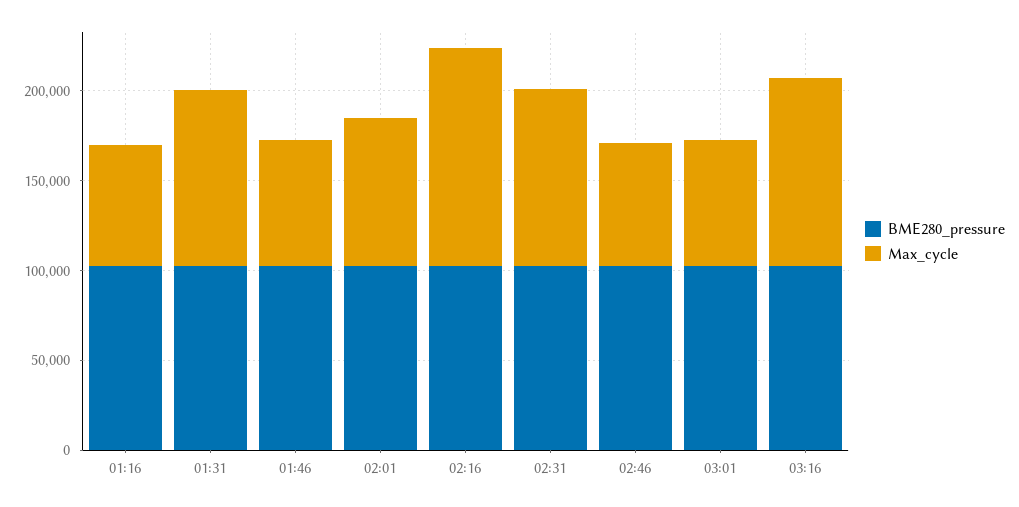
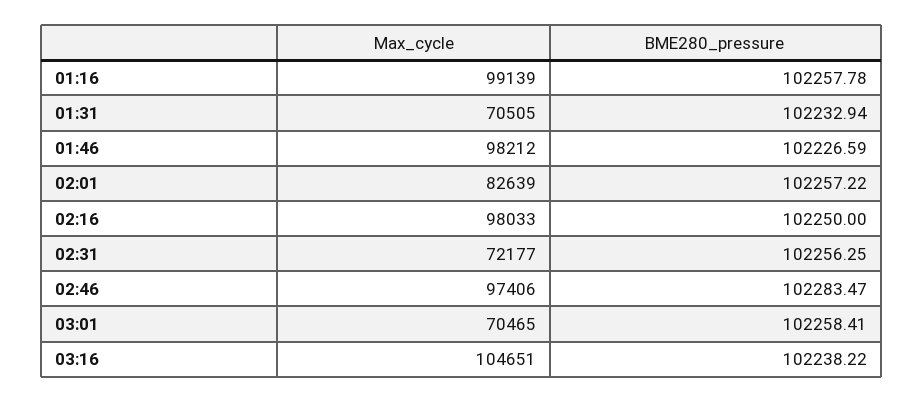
  {
    "BME280_pressure": {
      "01:16": 102257.78,
      "01:31": 102232.94,
      "01:46": 102226.59,
      "02:01": 102257.22,
      "02:16": 102250,
      "02:31": 102256.25,
      "02:46": 102283.47,
      "03:01": 102258.41,
      "03:16": 102238.22
    },
    "Max_cycle": {
-     "01:16": 70000,
+     "01:16": 99139,
-     "01:31": 100000,
+     "01:31": 70505,
-     "01:46": 70000,
+     "01:46": 98212,
      "02:01": 82639,
-     "02:16": 120000,
+     "02:16": 98033,
-     "02:31": 100000,
+     "02:31": 72177,
-     "02:46": 70000,
+     "02:46": 97406,
      "03:01": 70465,
      "03:16": 104651
    }
  }

